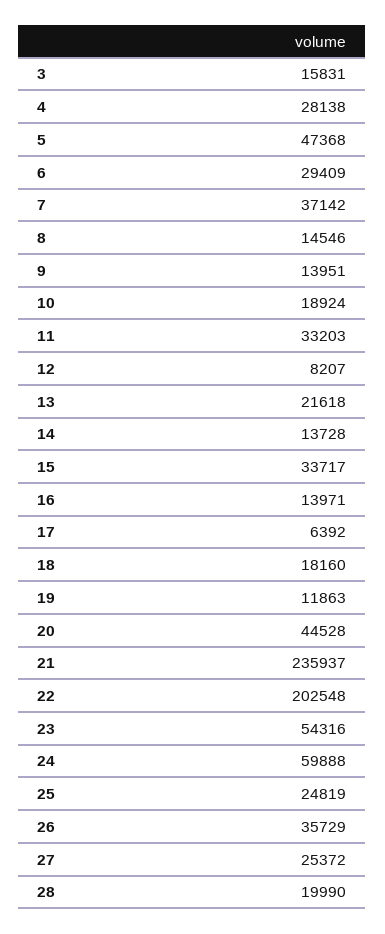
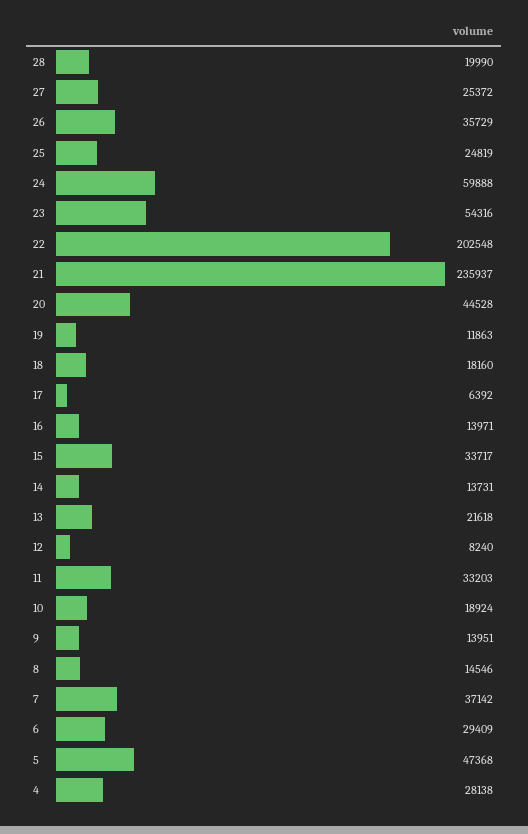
  {
-   "3": 15831,
    "4": 28138,
    "5": 47368,
    "6": 29409,
    "7": 37142,
    "8": 14546,
    "9": 13951,
    "10": 18924,
    "11": 33203,
-   "12": 8207,
+   "12": 8240,
    "13": 21618,
-   "14": 13728,
+   "14": 13731,
    "15": 33717,
    "16": 13971,
    "17": 6392,
    "18": 18160,
    "19": 11863,
    "20": 44528,
    "21": 235937,
    "22": 202548,
    "23": 54316,
    "24": 59888,
    "25": 24819,
    "26": 35729,
    "27": 25372,
    "28": 19990
  }

